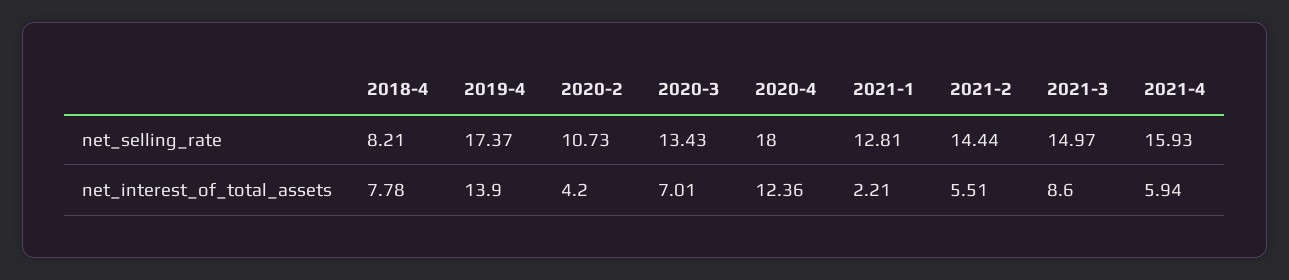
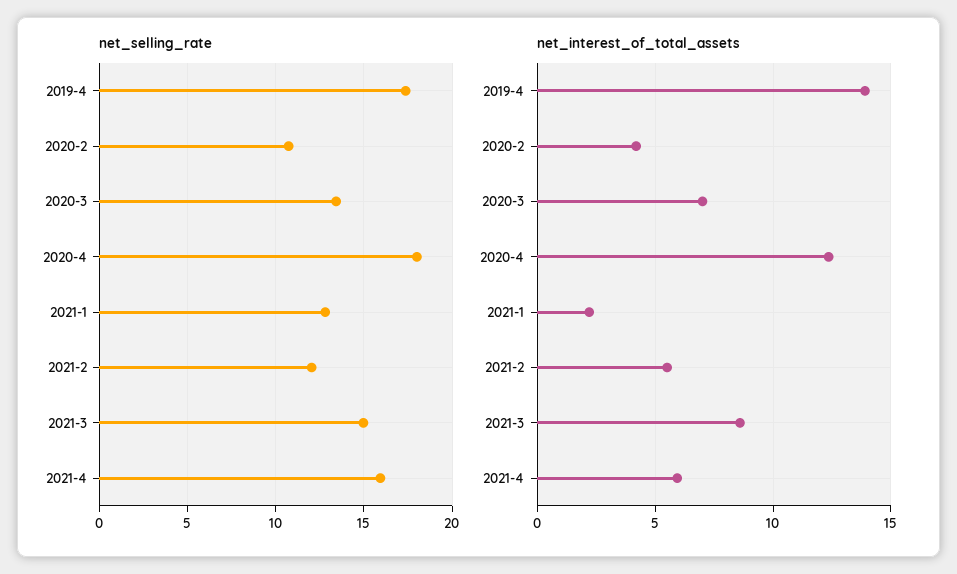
  {
    "net_selling_rate": {
-     "2018-4": 8.21,
      "2019-4": 17.37,
      "2020-2": 10.73,
      "2020-3": 13.43,
      "2020-4": 18,
      "2021-1": 12.81,
-     "2021-2": 14.44,
+     "2021-2": 12,
      "2021-3": 14.97,
      "2021-4": 15.93
    },
    "net_interest_of_total_assets": {
-     "2018-4": 7.78,
      "2019-4": 13.9,
      "2020-2": 4.2,
      "2020-3": 7.01,
      "2020-4": 12.36,
      "2021-1": 2.21,
      "2021-2": 5.51,
      "2021-3": 8.6,
      "2021-4": 5.94
    }
  }

